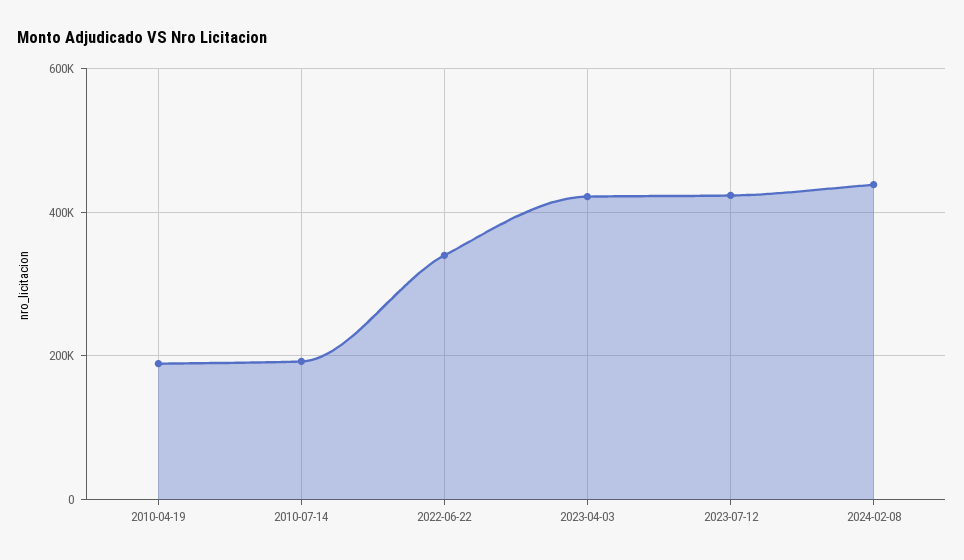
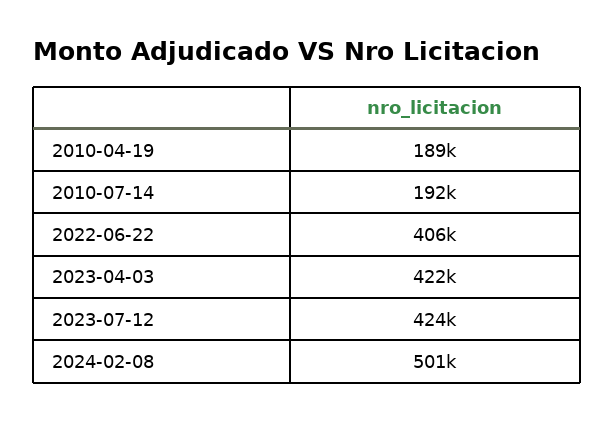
  {
    "2010-04-19": 189000,
    "2010-07-14": 192000,
-   "2022-06-22": 340000,
+   "2022-06-22": 406000,
    "2023-04-03": 422000,
    "2023-07-12": 424000,
-   "2024-02-08": 440000
+   "2024-02-08": 501000
  }

